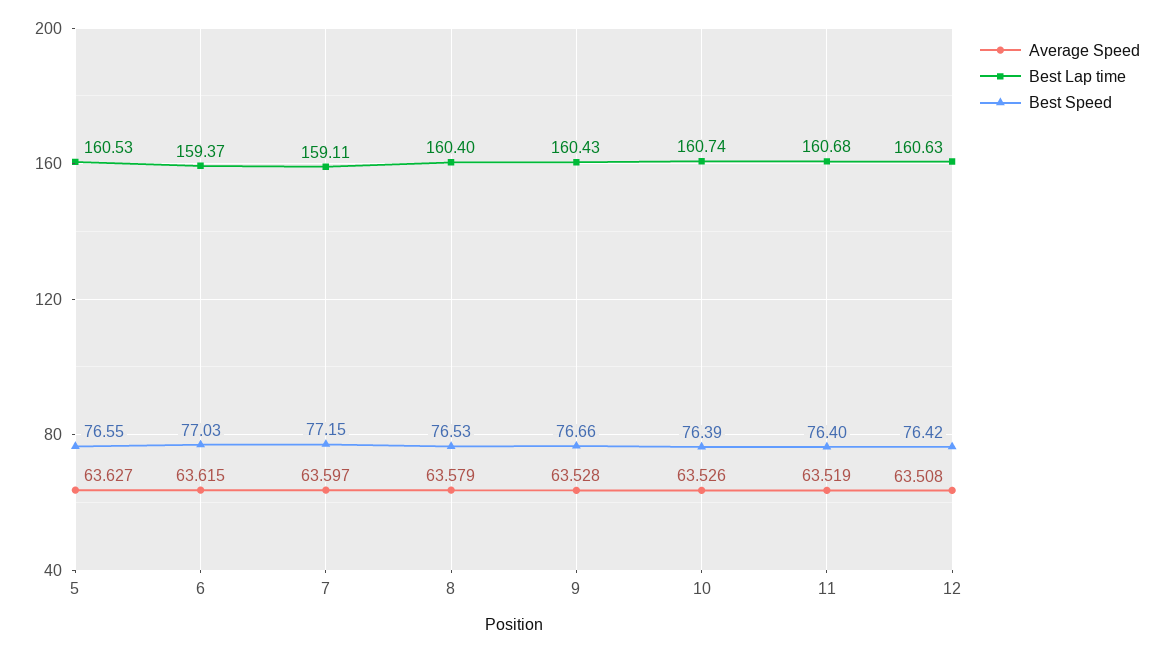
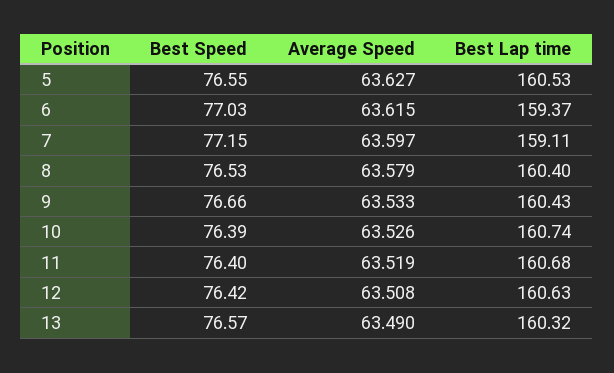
  {
    "Average Speed": {
      "5": 63.627,
      "6": 63.615,
      "7": 63.597,
      "8": 63.579,
-     "9": 63.528,
+     "9": 63.533,
      "10": 63.526,
      "11": 63.519,
-     "12": 63.508
+     "12": 63.508,
+     "13": 63.49
    },
    "Best Lap time": {
      "5": 160.53,
      "6": 159.37,
      "7": 159.11,
      "8": 160.4,
      "9": 160.43,
      "10": 160.74,
      "11": 160.68,
-     "12": 160.63
+     "12": 160.63,
+     "13": 160.32
    },
    "Best Speed": {
      "5": 76.55,
      "6": 77.03,
      "7": 77.15,
      "8": 76.53,
      "9": 76.66,
      "10": 76.39,
      "11": 76.4,
-     "12": 76.42
+     "12": 76.42,
+     "13": 76.57
    }
  }

